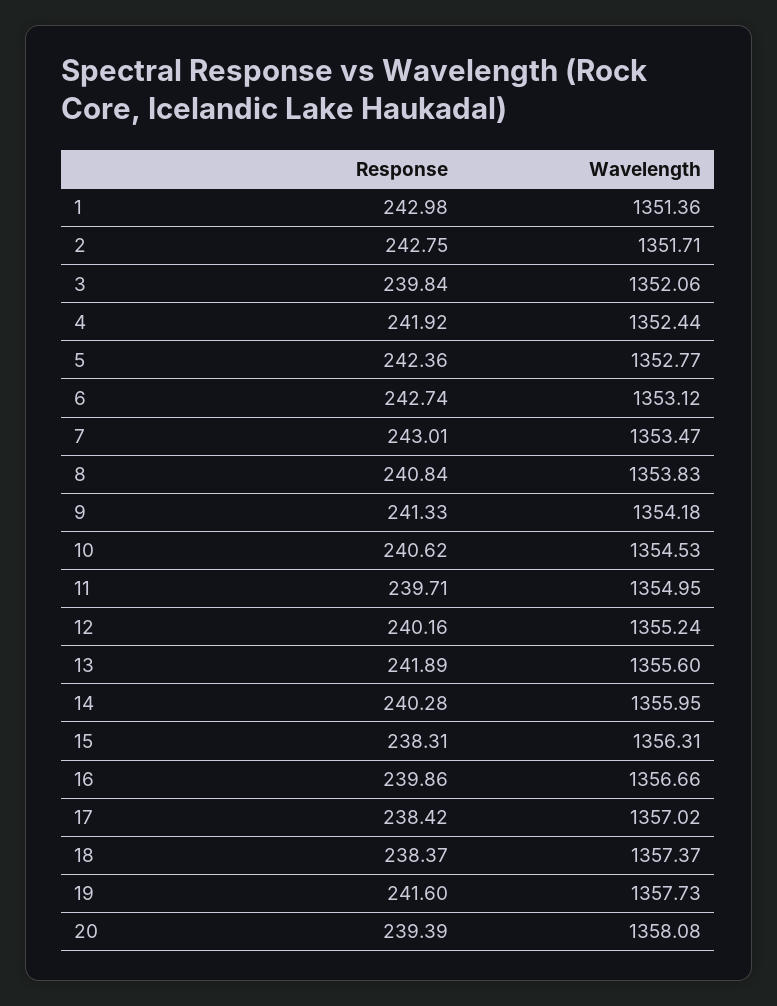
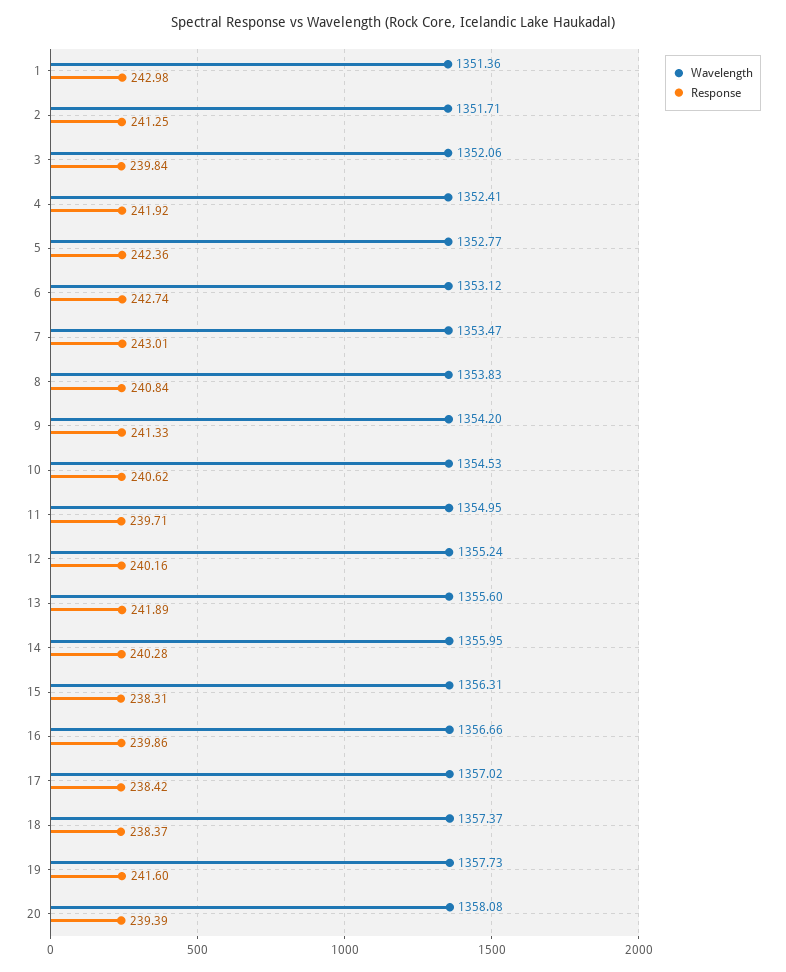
  {
    "Response": {
      "1": 242.98,
-     "2": 242.75,
+     "2": 241.25,
      "3": 239.84,
      "4": 241.92,
      "5": 242.36,
      "6": 242.74,
      "7": 243.01,
      "8": 240.84,
      "9": 241.33,
      "10": 240.62,
      "11": 239.71,
      "12": 240.16,
      "13": 241.89,
      "14": 240.28,
      "15": 238.31,
      "16": 239.86,
      "17": 238.42,
      "18": 238.37,
      "19": 241.6,
      "20": 239.39
    },
    "Wavelength": {
      "1": 1351.36,
      "2": 1351.71,
      "3": 1352.06,
-     "4": 1352.44,
+     "4": 1352.41,
      "5": 1352.77,
      "6": 1353.12,
      "7": 1353.47,
      "8": 1353.83,
-     "9": 1354.18,
+     "9": 1354.2,
      "10": 1354.53,
      "11": 1354.95,
      "12": 1355.24,
      "13": 1355.6,
      "14": 1355.95,
      "15": 1356.31,
      "16": 1356.66,
      "17": 1357.02,
      "18": 1357.37,
      "19": 1357.73,
      "20": 1358.08
    }
  }

